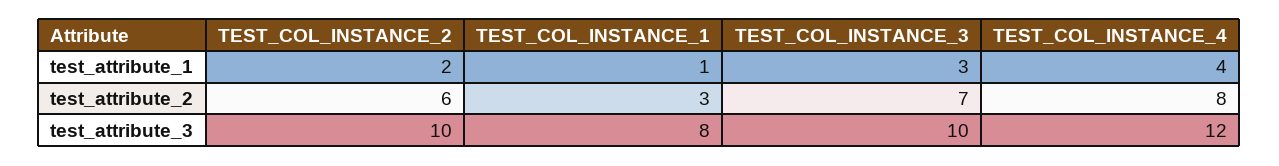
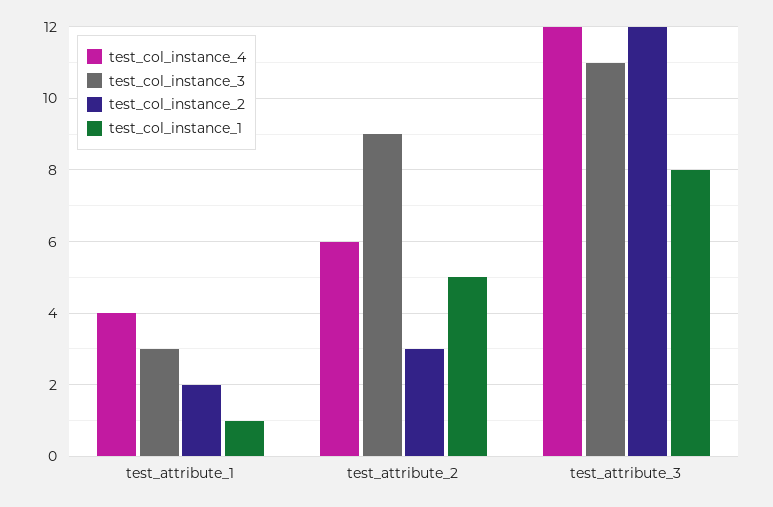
  {
    "TEST_COL_INSTANCE_2": {
      "test_attribute_1": 2,
-     "test_attribute_2": 6,
+     "test_attribute_2": 3,
-     "test_attribute_3": 10
+     "test_attribute_3": 12
    },
    "TEST_COL_INSTANCE_1": {
      "test_attribute_1": 1,
-     "test_attribute_2": 3,
+     "test_attribute_2": 5,
      "test_attribute_3": 8
    },
    "TEST_COL_INSTANCE_3": {
      "test_attribute_1": 3,
-     "test_attribute_2": 7,
+     "test_attribute_2": 9,
-     "test_attribute_3": 10
+     "test_attribute_3": 11
    },
    "TEST_COL_INSTANCE_4": {
      "test_attribute_1": 4,
-     "test_attribute_2": 8,
+     "test_attribute_2": 6,
      "test_attribute_3": 12
    }
  }

